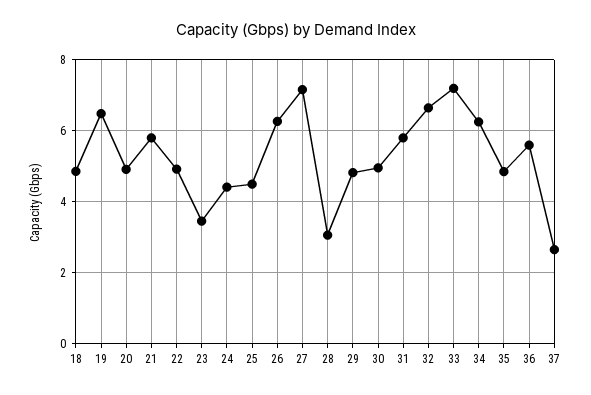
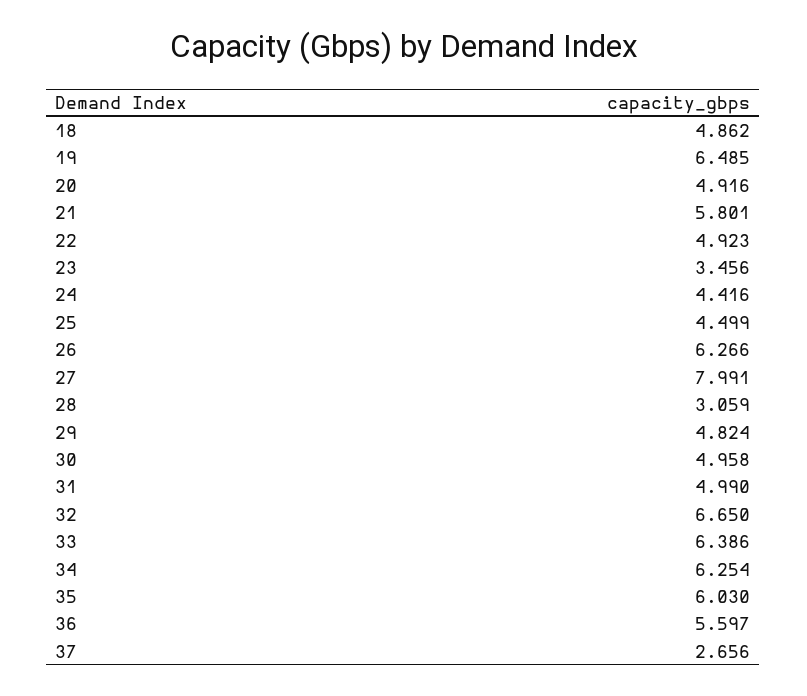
  {
    "18": 4.862,
    "19": 6.485,
    "20": 4.916,
    "21": 5.801,
    "22": 4.923,
    "23": 3.456,
    "24": 4.416,
    "25": 4.499,
    "26": 6.266,
-   "27": 7.2,
+   "27": 7.991,
    "28": 3.059,
    "29": 4.824,
    "30": 4.958,
-   "31": 5.8,
+   "31": 4.99,
    "32": 6.65,
-   "33": 7.2,
+   "33": 6.386,
    "34": 6.254,
-   "35": 4.8,
+   "35": 6.03,
    "36": 5.597,
    "37": 2.656
  }

